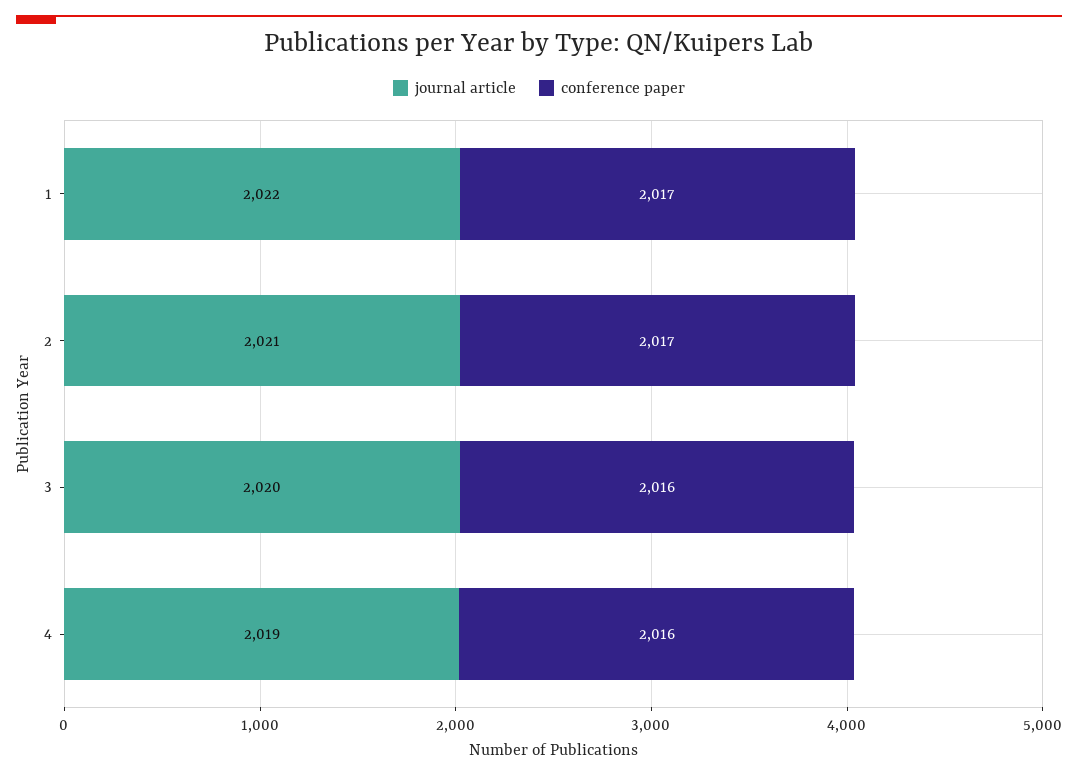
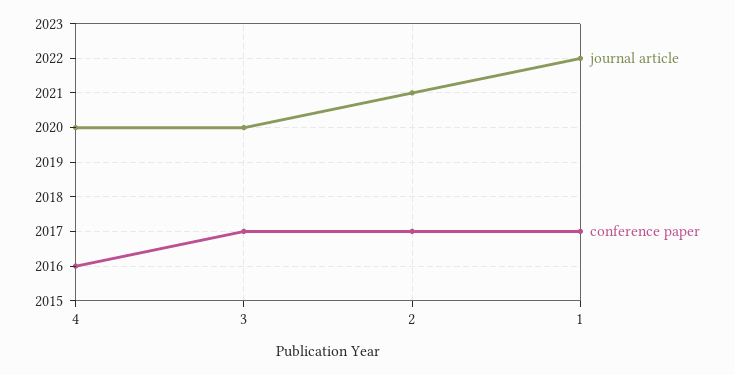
  {
    "journal article": {
      "1": 2022,
      "2": 2021,
      "3": 2020,
-     "4": 2019
+     "4": 2020
    },
    "conference paper": {
      "1": 2017,
      "2": 2017,
-     "3": 2016,
+     "3": 2017,
      "4": 2016
    }
  }

